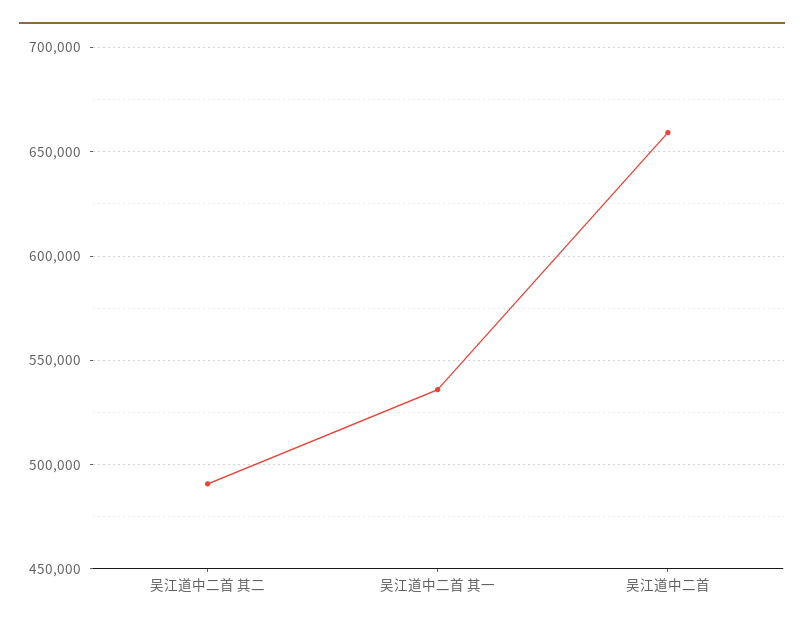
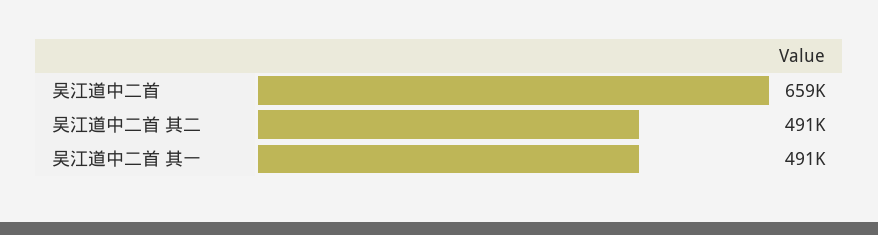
  {
    "吴江道中二首 其二": 491000,
-   "吴江道中二首 其一": 535000,
+   "吴江道中二首 其一": 491000,
    "吴江道中二首": 659000
  }

